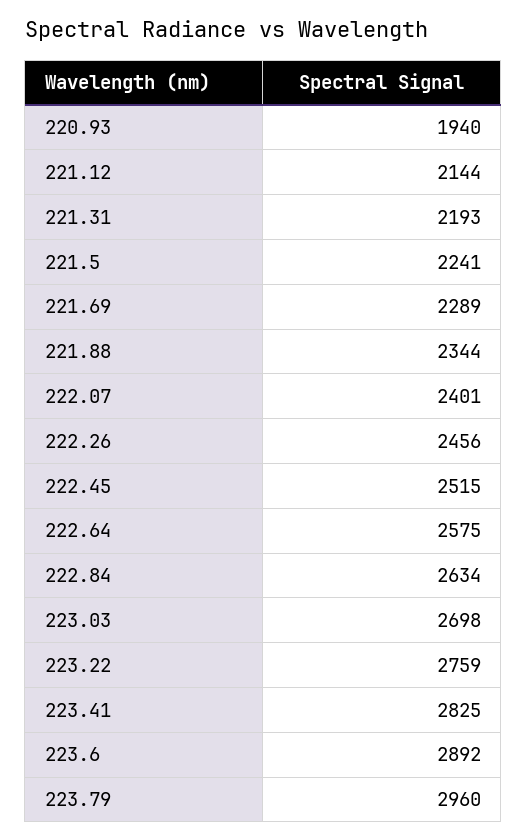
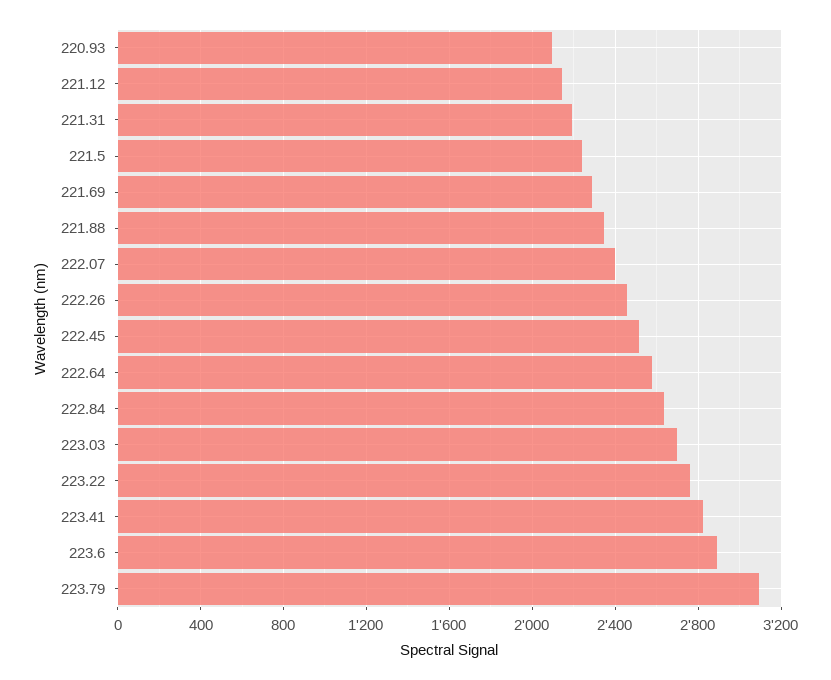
  {
-   "220.93": 1940,
+   "220.93": 2100,
    "221.12": 2144,
    "221.31": 2193,
    "221.5": 2241,
    "221.69": 2289,
    "221.88": 2344,
    "222.07": 2401,
    "222.26": 2456,
    "222.45": 2515,
    "222.64": 2575,
    "222.84": 2634,
    "223.03": 2698,
    "223.22": 2759,
    "223.41": 2825,
    "223.6": 2892,
-   "223.79": 2960
+   "223.79": 3100
  }

